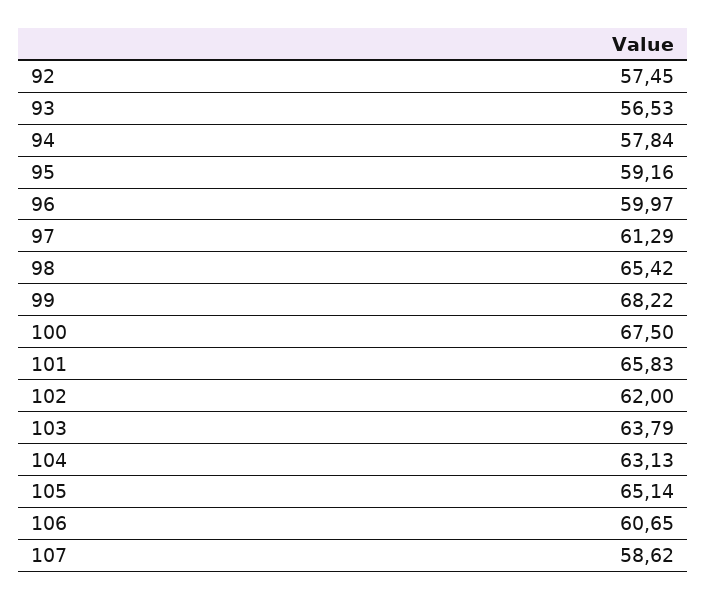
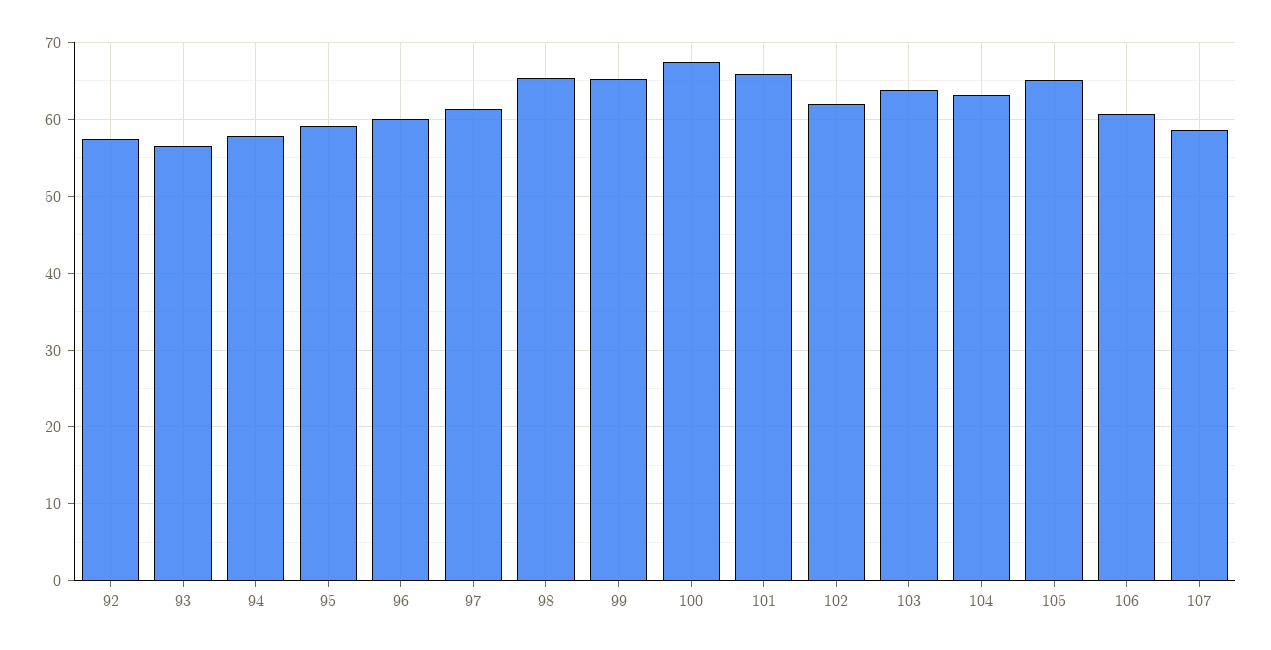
  {
    "92": 57.45,
    "93": 56.53,
    "94": 57.84,
    "95": 59.16,
    "96": 59.97,
    "97": 61.29,
    "98": 65.42,
-   "99": 68.22,
+   "99": 65,
    "100": 67.5,
    "101": 65.83,
    "102": 62,
    "103": 63.79,
    "104": 63.13,
    "105": 65.14,
    "106": 60.65,
    "107": 58.62
  }

